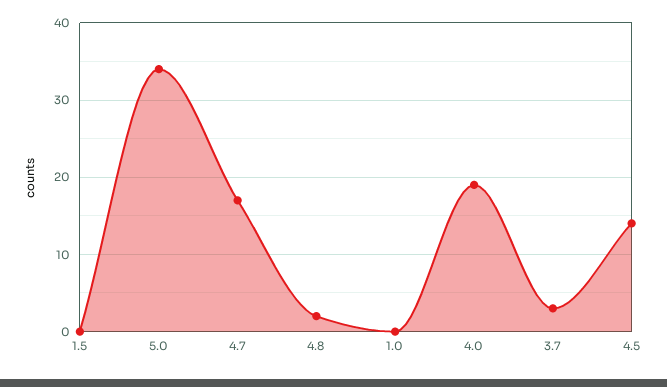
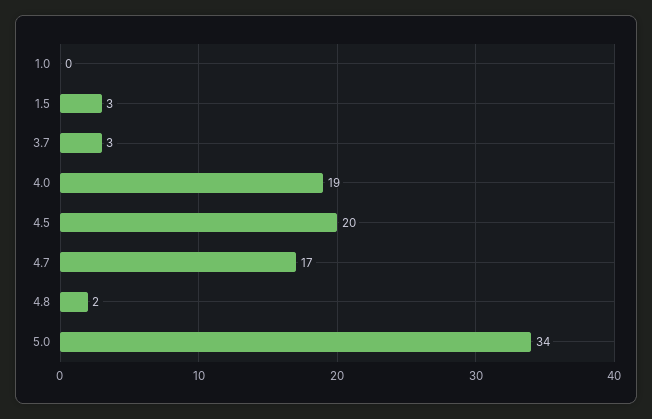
  {
-   "1.5": 0,
+   "1.5": 3,
    "5.0": 34,
    "4.7": 17,
    "4.8": 2,
    "1.0": 0,
    "4.0": 19,
    "3.7": 3,
-   "4.5": 14
+   "4.5": 20
  }

